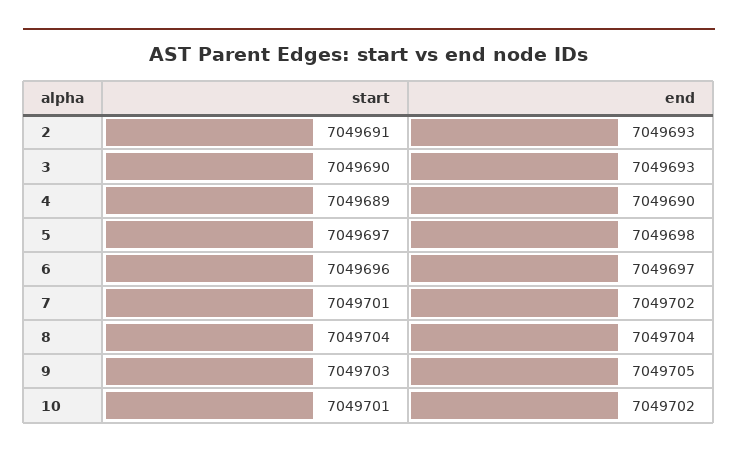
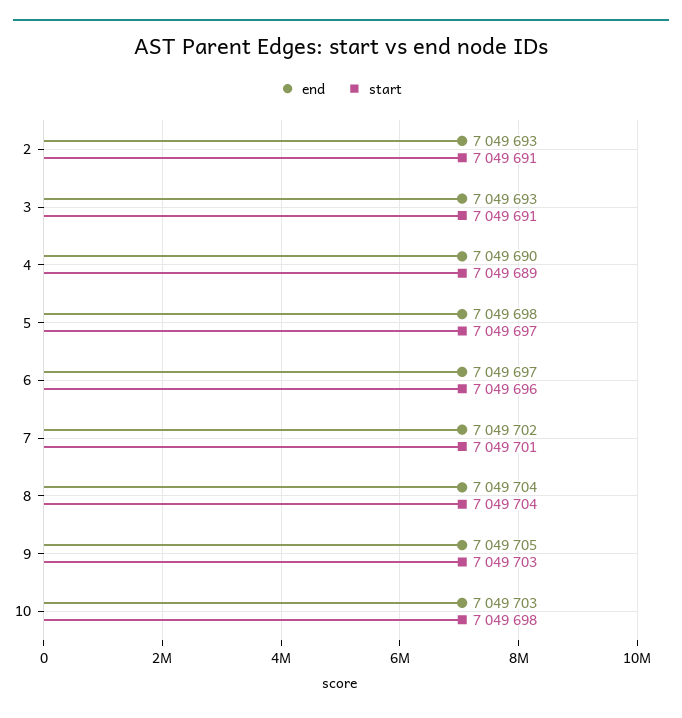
  {
    "start": {
      "2": 7049691,
-     "3": 7049690,
+     "3": 7049691,
      "4": 7049689,
      "5": 7049697,
      "6": 7049696,
      "7": 7049701,
      "8": 7049704,
      "9": 7049703,
-     "10": 7049701
+     "10": 7049698
    },
    "end": {
      "2": 7049693,
      "3": 7049693,
      "4": 7049690,
      "5": 7049698,
      "6": 7049697,
      "7": 7049702,
      "8": 7049704,
      "9": 7049705,
-     "10": 7049702
+     "10": 7049703
    }
  }

